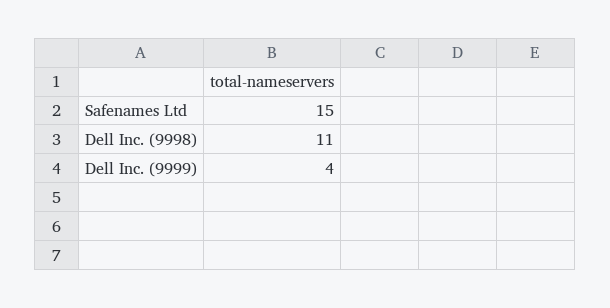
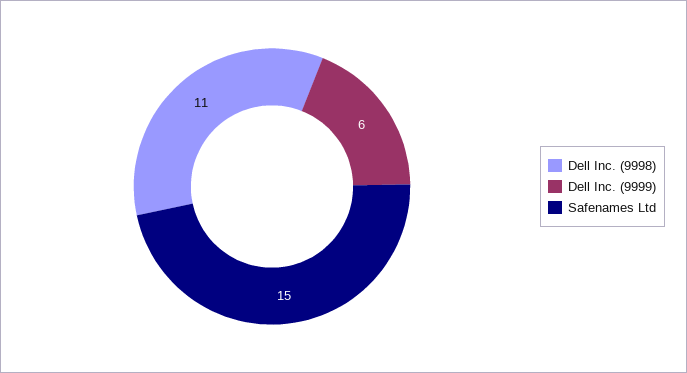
  {
    "Safenames Ltd": 15,
    "Dell Inc. (9998)": 11,
-   "Dell Inc. (9999)": 4
+   "Dell Inc. (9999)": 6
  }

